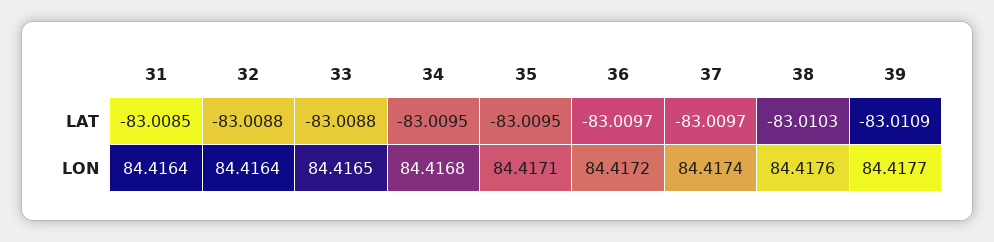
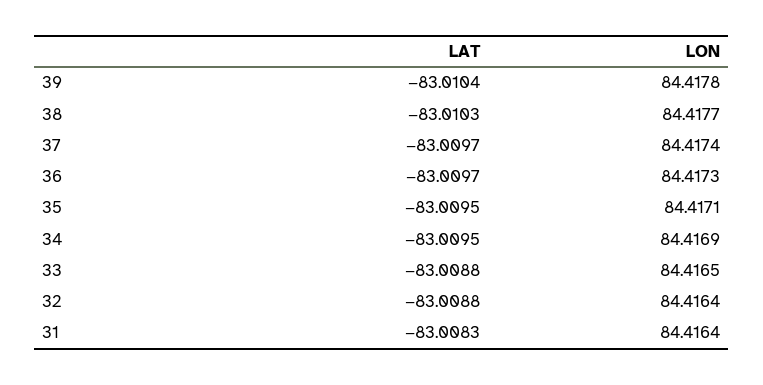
  {
    "31": {
-     "LAT": -83.0085,
+     "LAT": -83.0083,
      "LON": 84.4164
    },
    "32": {
      "LAT": -83.0088,
      "LON": 84.4164
    },
    "33": {
      "LAT": -83.0088,
      "LON": 84.4165
    },
    "34": {
      "LAT": -83.0095,
-     "LON": 84.4168
+     "LON": 84.4169
    },
    "35": {
      "LAT": -83.0095,
      "LON": 84.4171
    },
    "36": {
      "LAT": -83.0097,
-     "LON": 84.4172
+     "LON": 84.4173
    },
    "37": {
      "LAT": -83.0097,
      "LON": 84.4174
    },
    "38": {
      "LAT": -83.0103,
-     "LON": 84.4176
+     "LON": 84.4177
    },
    "39": {
-     "LAT": -83.0109,
+     "LAT": -83.0104,
-     "LON": 84.4177
+     "LON": 84.4178
    }
  }

